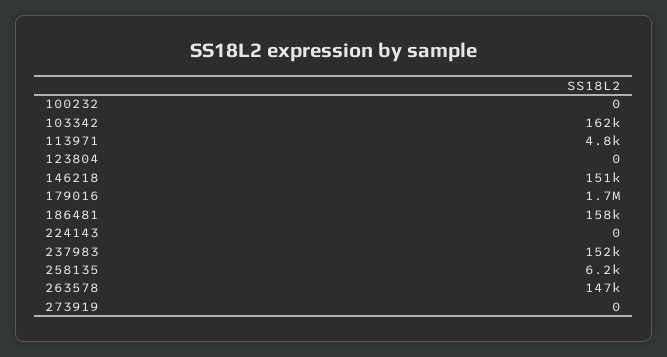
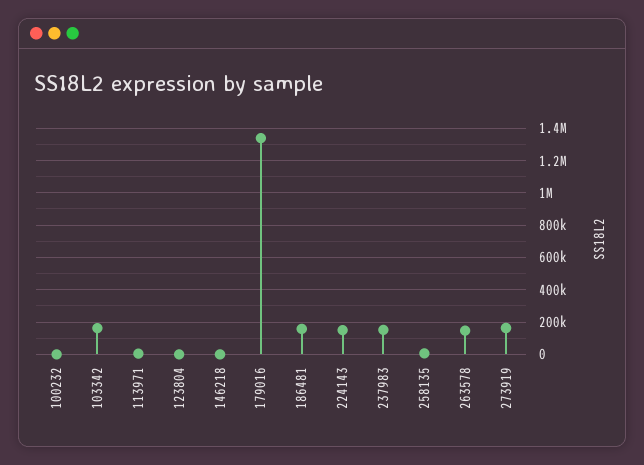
  {
    "100232": 0,
    "103342": 162000,
    "113971": 4800,
    "123804": 0,
-   "146218": 151000,
+   "146218": 0,
-   "179016": 1700000,
+   "179016": 1350000,
    "186481": 158000,
-   "224143": 0,
+   "224143": 150000,
    "237983": 152000,
    "258135": 6200,
    "263578": 147000,
-   "273919": 0
+   "273919": 150000
  }

